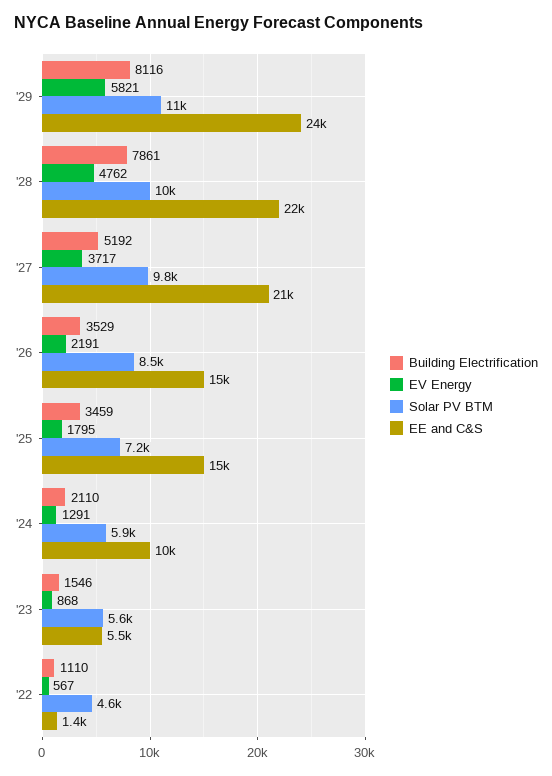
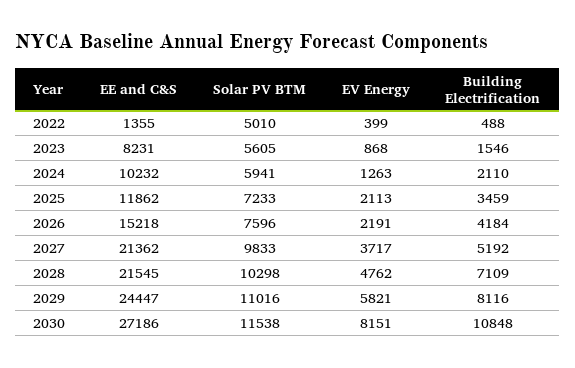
  {
    "Building Electrification": {
      "'29": 8116,
-     "'28": 7861,
+     "'28": 7109,
      "'27": 5192,
-     "'26": 3529,
+     "'26": 4184,
      "'25": 3459,
      "'24": 2110,
      "'23": 1546,
-     "'22": 1110
+     "'22": 488,
+     "2030": 10848
    },
    "EV Energy": {
      "'29": 5821,
      "'28": 4762,
      "'27": 3717,
      "'26": 2191,
-     "'25": 1795,
+     "'25": 2113,
-     "'24": 1291,
+     "'24": 1263,
      "'23": 868,
-     "'22": 567
+     "'22": 399,
+     "2030": 8151
    },
    "Solar PV BTM": {
      "'29": 11016,
      "'28": 10298,
      "'27": 9833,
-     "'26": 8500,
+     "'26": 7596,
      "'25": 7233,
      "'24": 5941,
      "'23": 5605,
-     "'22": 4600
+     "'22": 5010,
+     "2030": 11538
    },
    "EE and C&S": {
      "'29": 24447,
      "'28": 21545,
      "'27": 21362,
      "'26": 15218,
-     "'25": 15000,
+     "'25": 11862,
      "'24": 10232,
-     "'23": 5500,
+     "'23": 8231,
-     "'22": 1355
+     "'22": 1355,
+     "2030": 27186
    }
  }

